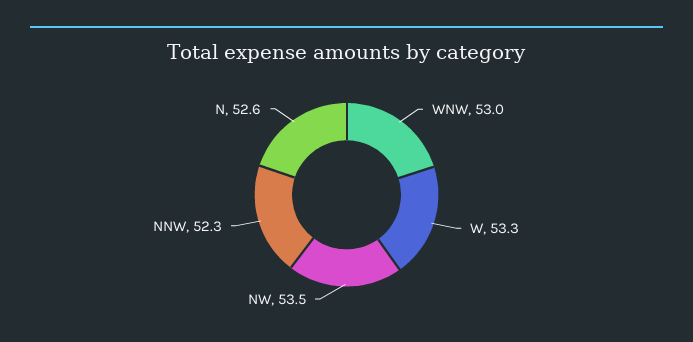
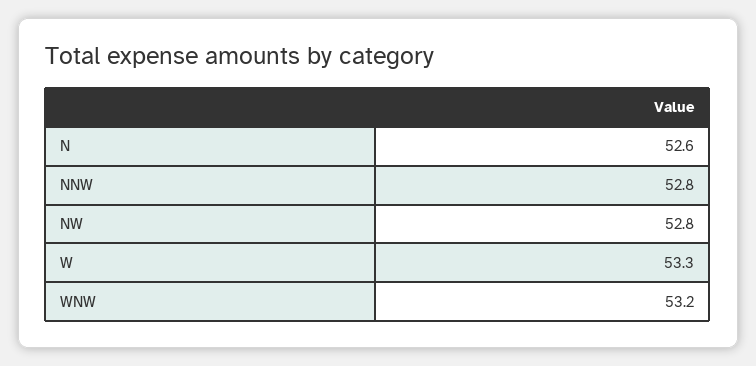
  {
-   "WNW": 53,
+   "WNW": 53.2,
    "W": 53.3,
-   "NW": 53.5,
+   "NW": 52.8,
-   "NNW": 52.3,
+   "NNW": 52.8,
    "N": 52.6
  }

